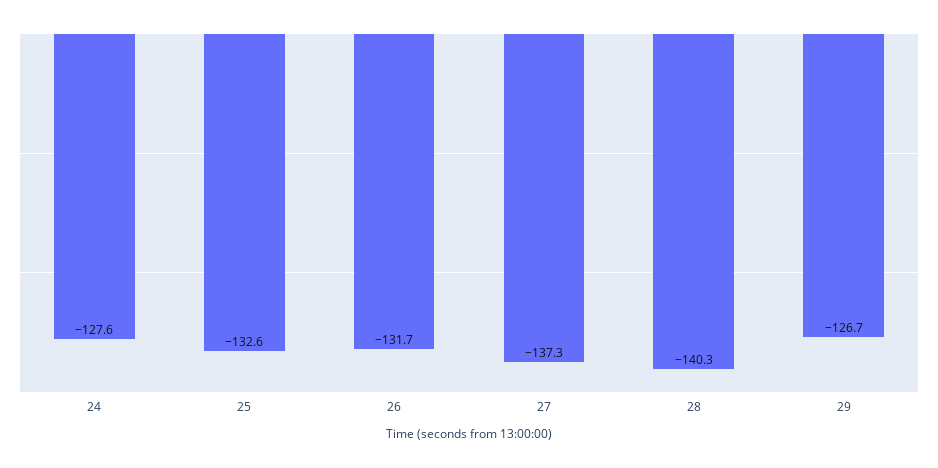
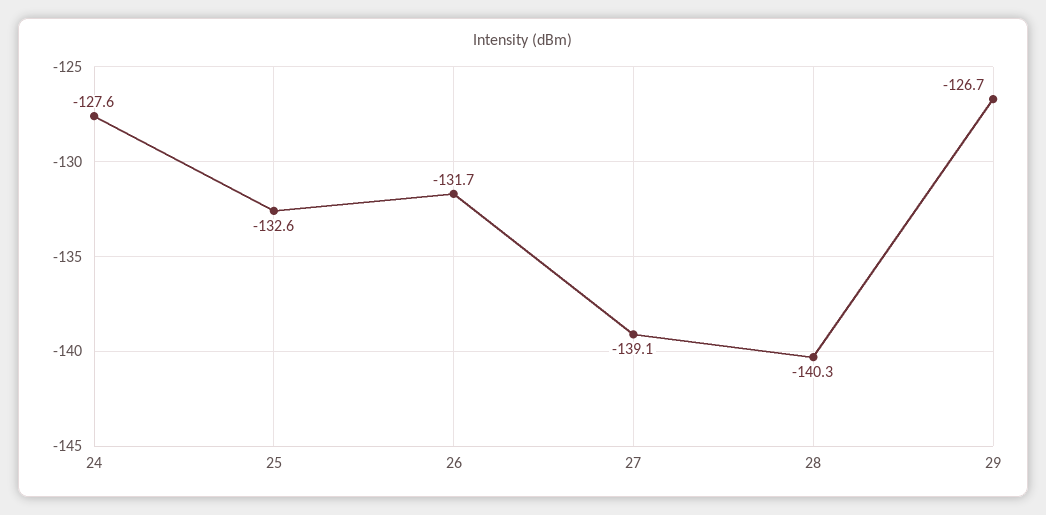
  {
    "24": -127.6,
    "25": -132.6,
    "26": -131.7,
-   "27": -137.3,
+   "27": -139.1,
    "28": -140.3,
    "29": -126.7
  }

